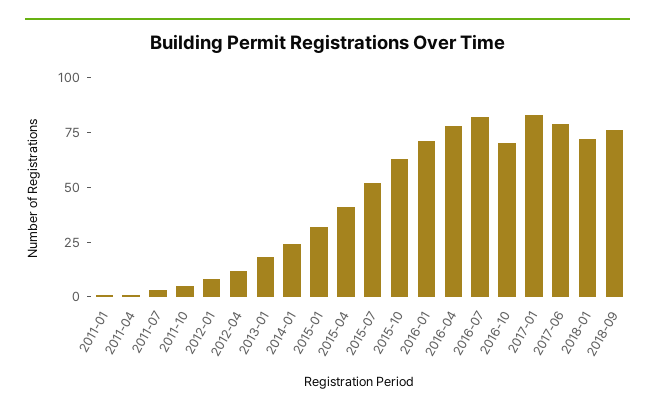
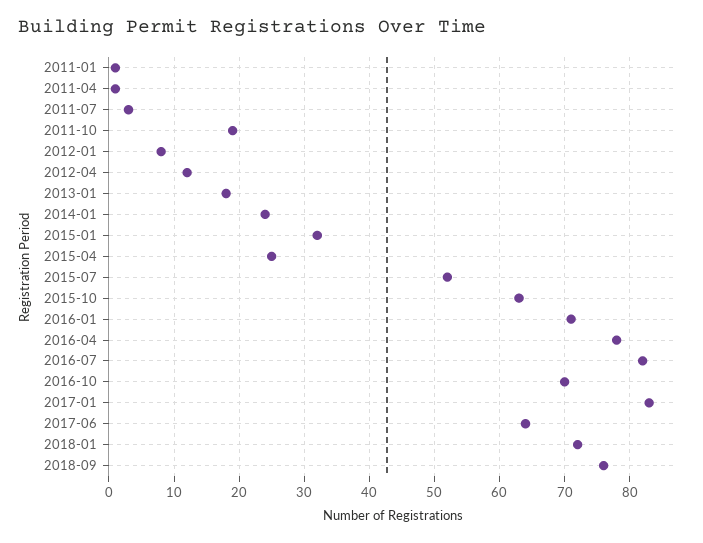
  {
    "2011-01": 1,
    "2011-04": 1,
    "2011-07": 3,
-   "2011-10": 5,
+   "2011-10": 19,
    "2012-01": 8,
    "2012-04": 12,
    "2013-01": 18,
    "2014-01": 24,
    "2015-01": 32,
-   "2015-04": 40,
+   "2015-04": 25,
    "2015-07": 52,
    "2015-10": 63,
    "2016-01": 71,
    "2016-04": 78,
    "2016-07": 82,
    "2016-10": 70,
    "2017-01": 83,
-   "2017-06": 80,
+   "2017-06": 64,
    "2018-01": 72,
    "2018-09": 76
  }

